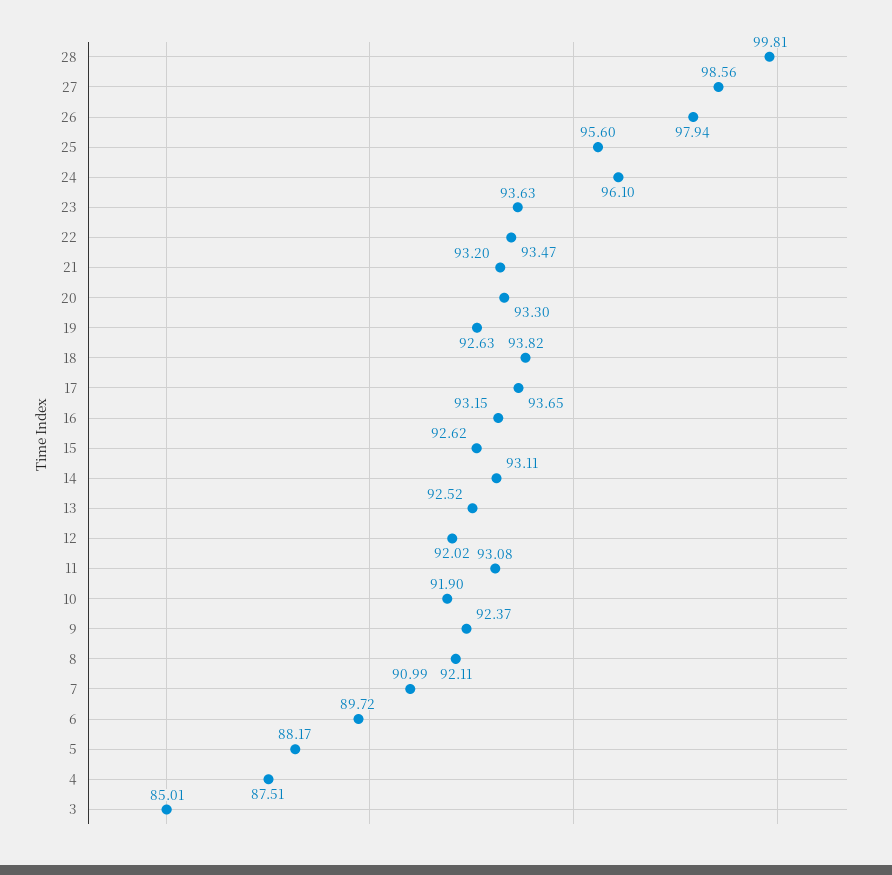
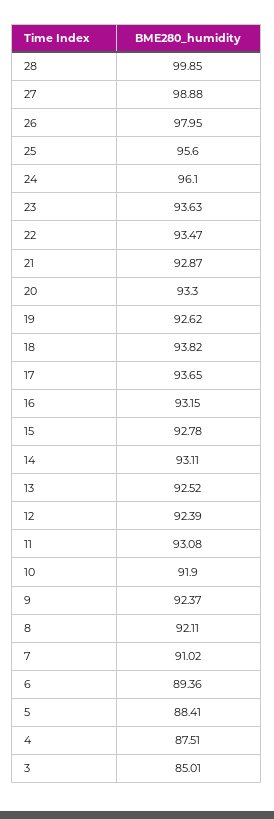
  {
-   "28": 99.81,
+   "28": 99.85,
-   "27": 98.56,
+   "27": 98.88,
-   "26": 97.94,
+   "26": 97.95,
    "25": 95.6,
    "24": 96.1,
    "23": 93.63,
    "22": 93.47,
-   "21": 93.2,
+   "21": 92.87,
    "20": 93.3,
-   "19": 92.63,
+   "19": 92.62,
    "18": 93.82,
    "17": 93.65,
    "16": 93.15,
-   "15": 92.62,
+   "15": 92.78,
    "14": 93.11,
    "13": 92.52,
-   "12": 92.02,
+   "12": 92.39,
    "11": 93.08,
    "10": 91.9,
    "9": 92.37,
    "8": 92.11,
-   "7": 90.99,
+   "7": 91.02,
-   "6": 89.72,
+   "6": 89.36,
-   "5": 88.17,
+   "5": 88.41,
    "4": 87.51,
    "3": 85.01
  }

